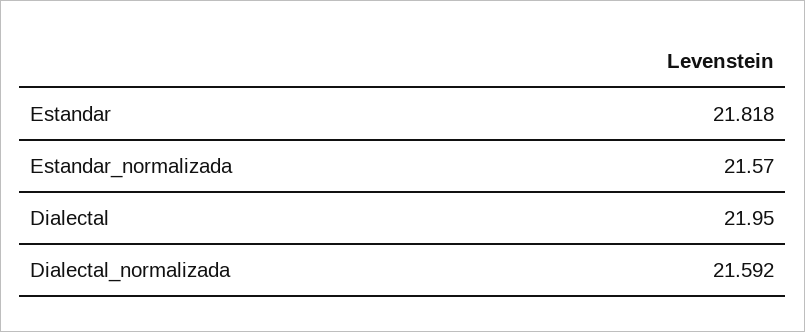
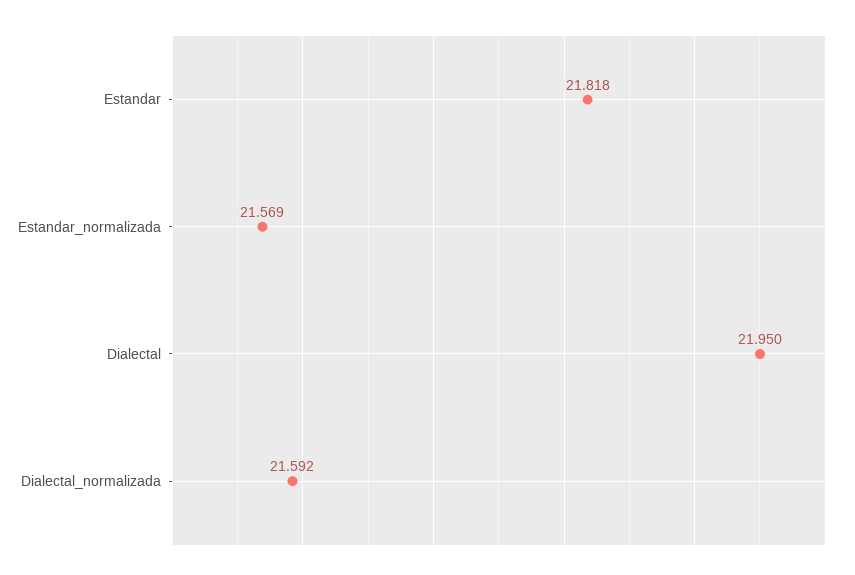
  {
    "Estandar": 21.818,
-   "Estandar_normalizada": 21.57,
+   "Estandar_normalizada": 21.569,
    "Dialectal": 21.95,
    "Dialectal_normalizada": 21.592
  }

